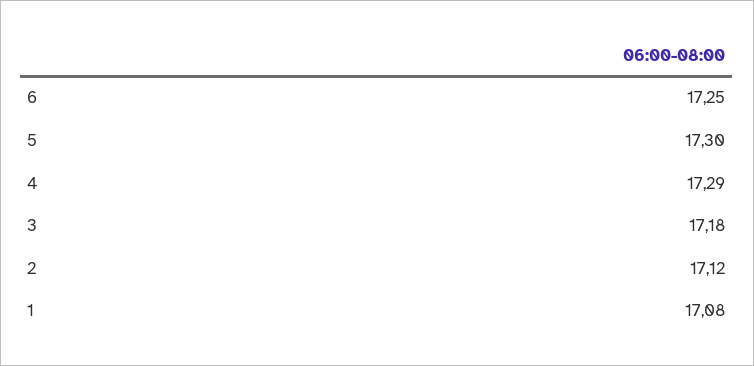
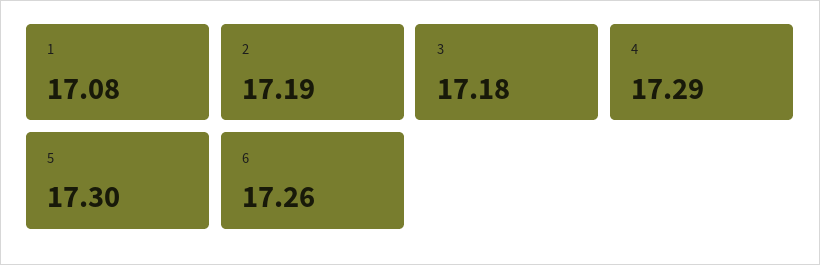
  {
-   "6": 17.25,
+   "6": 17.26,
    "5": 17.3,
    "4": 17.29,
    "3": 17.18,
-   "2": 17.12,
+   "2": 17.19,
    "1": 17.08
  }

